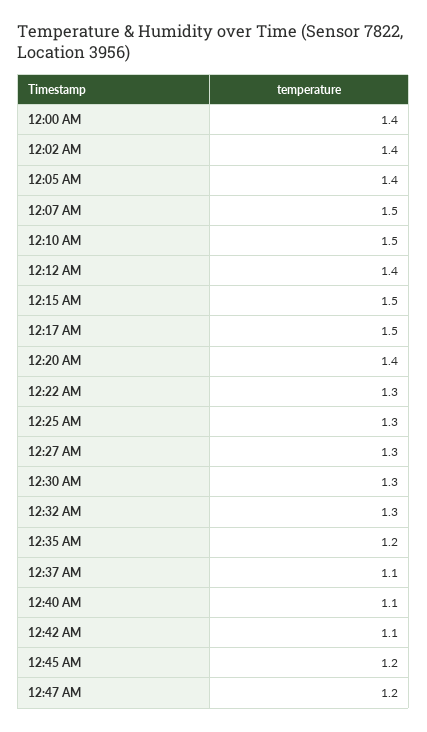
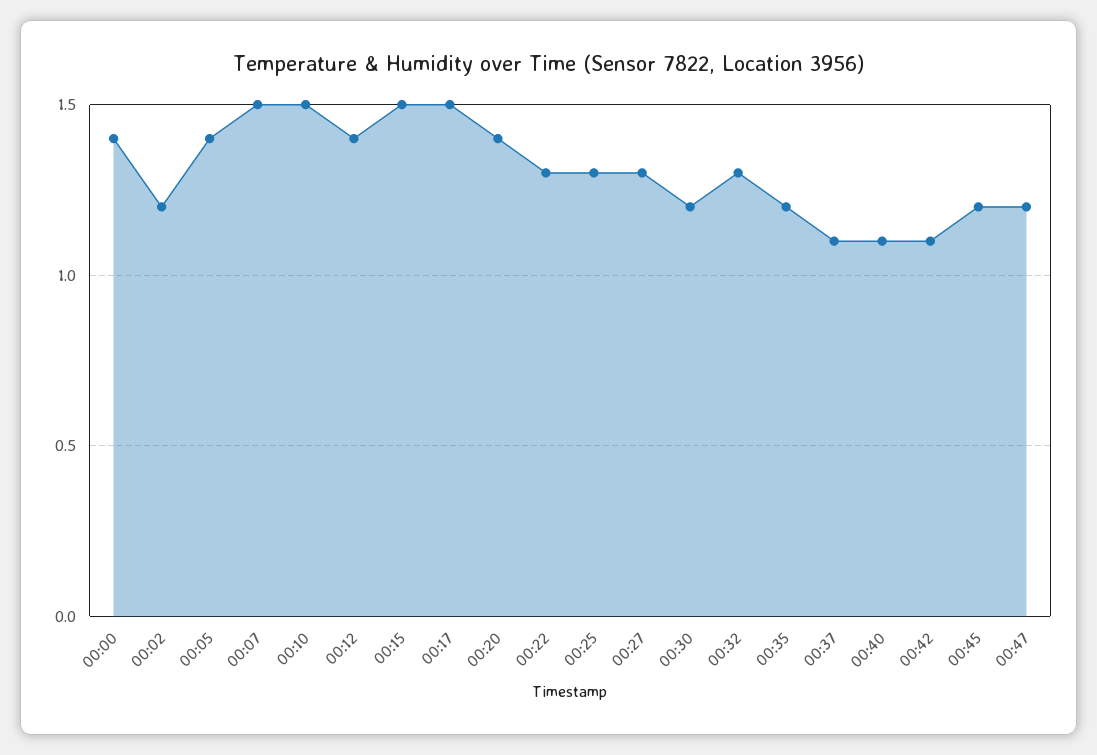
  {
    "12:00 AM": 1.4,
-   "12:02 AM": 1.4,
+   "12:02 AM": 1.2,
    "12:05 AM": 1.4,
    "12:07 AM": 1.5,
    "12:10 AM": 1.5,
    "12:12 AM": 1.4,
    "12:15 AM": 1.5,
    "12:17 AM": 1.5,
    "12:20 AM": 1.4,
    "12:22 AM": 1.3,
    "12:25 AM": 1.3,
    "12:27 AM": 1.3,
-   "12:30 AM": 1.3,
+   "12:30 AM": 1.2,
    "12:32 AM": 1.3,
    "12:35 AM": 1.2,
    "12:37 AM": 1.1,
    "12:40 AM": 1.1,
    "12:42 AM": 1.1,
    "12:45 AM": 1.2,
    "12:47 AM": 1.2
  }

